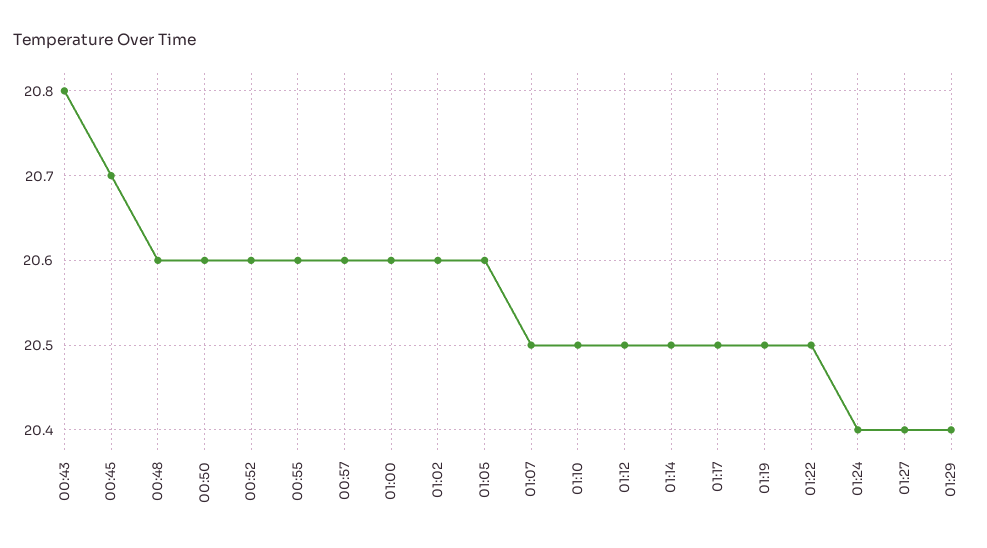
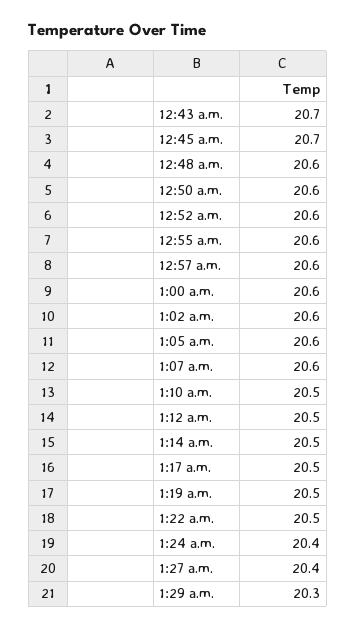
  {
-   "00:43": 20.8,
+   "00:43": 20.7,
    "00:45": 20.7,
    "00:48": 20.6,
    "00:50": 20.6,
    "00:52": 20.6,
    "00:55": 20.6,
    "00:57": 20.6,
    "01:00": 20.6,
    "01:02": 20.6,
    "01:05": 20.6,
-   "01:07": 20.5,
+   "01:07": 20.6,
    "01:10": 20.5,
    "01:12": 20.5,
    "01:14": 20.5,
    "01:17": 20.5,
    "01:19": 20.5,
    "01:22": 20.5,
    "01:24": 20.4,
    "01:27": 20.4,
-   "01:29": 20.4
+   "01:29": 20.3
  }

